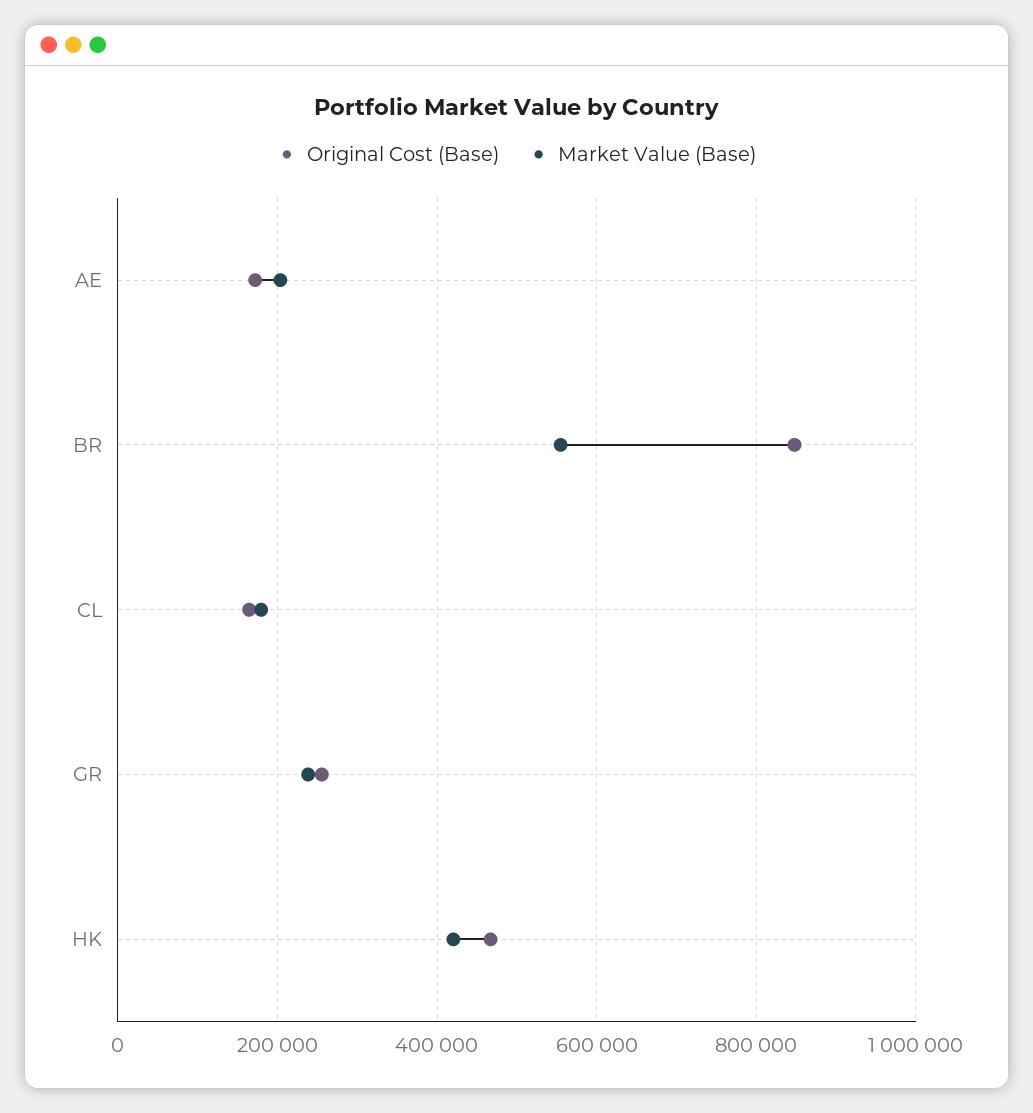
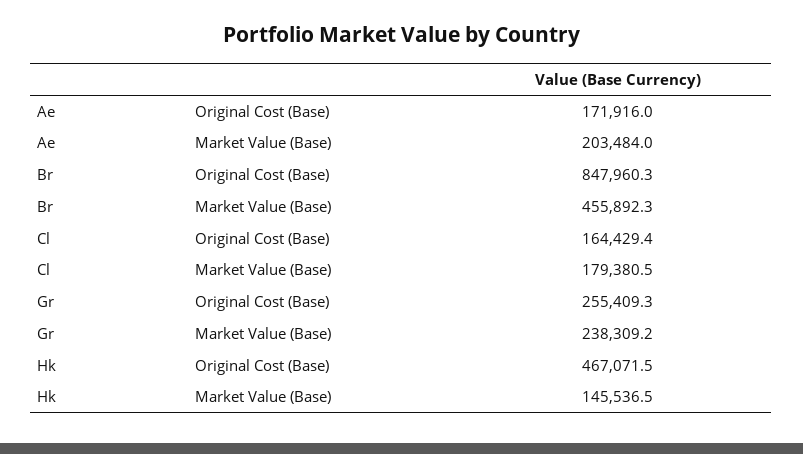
  {
    "Original Cost (Base)": {
      "AE": 171916,
      "BR": 847960.3,
      "CL": 164429.4,
      "GR": 255409.3,
      "HK": 467071.5
    },
    "Market Value (Base)": {
      "AE": 203484,
-     "BR": 560000,
+     "BR": 455892.3,
      "CL": 179380.5,
      "GR": 238309.2,
-     "HK": 420000
+     "HK": 145536.5
    }
  }

